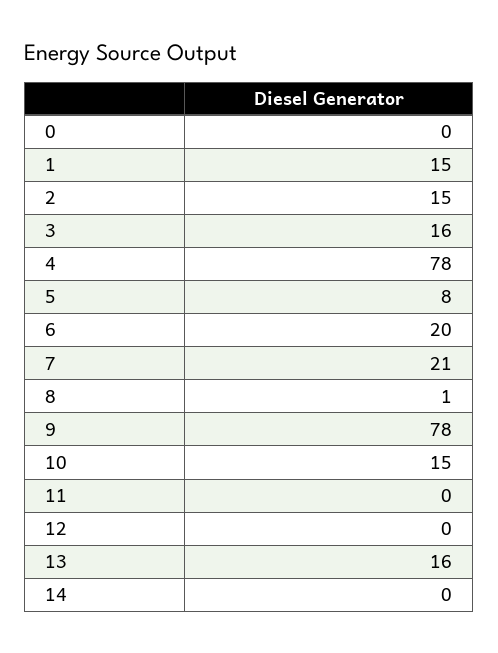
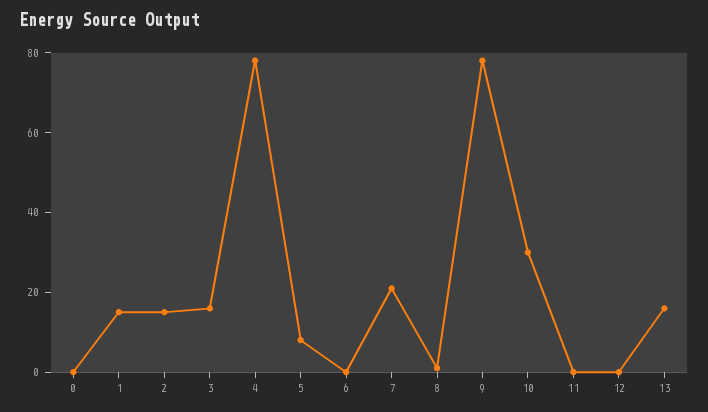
  {
    "0": 0,
    "1": 15,
    "2": 15,
    "3": 16,
    "4": 78,
    "5": 8,
-   "6": 20,
+   "6": 0,
    "7": 21,
    "8": 1,
    "9": 78,
-   "10": 15,
+   "10": 30,
    "11": 0,
    "12": 0,
-   "13": 16,
+   "13": 16
-   "14": 0
  }

